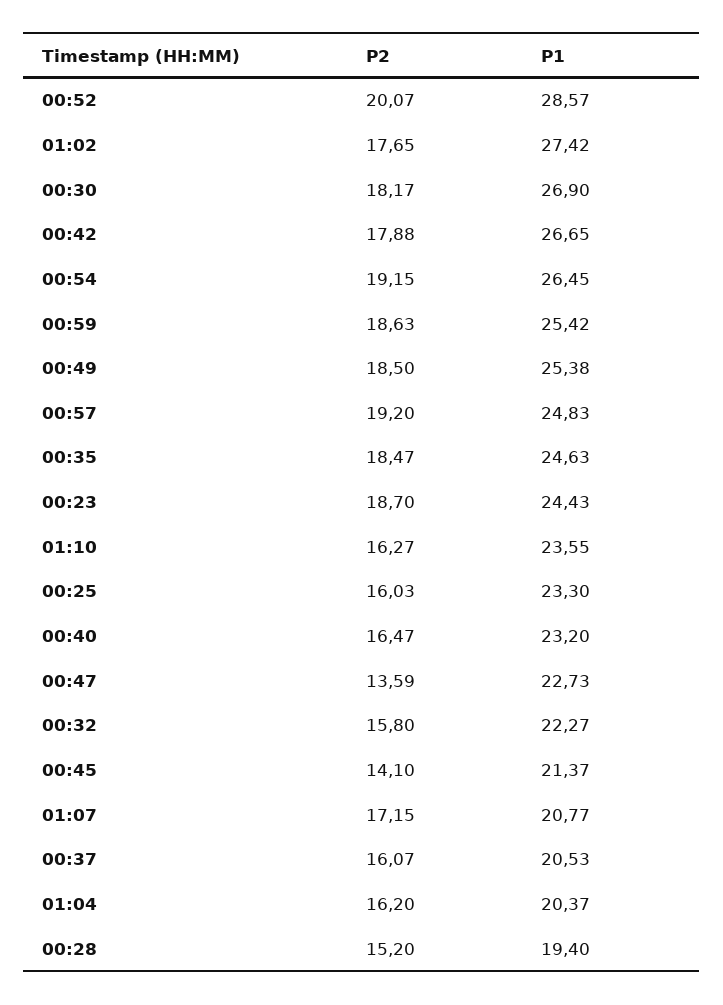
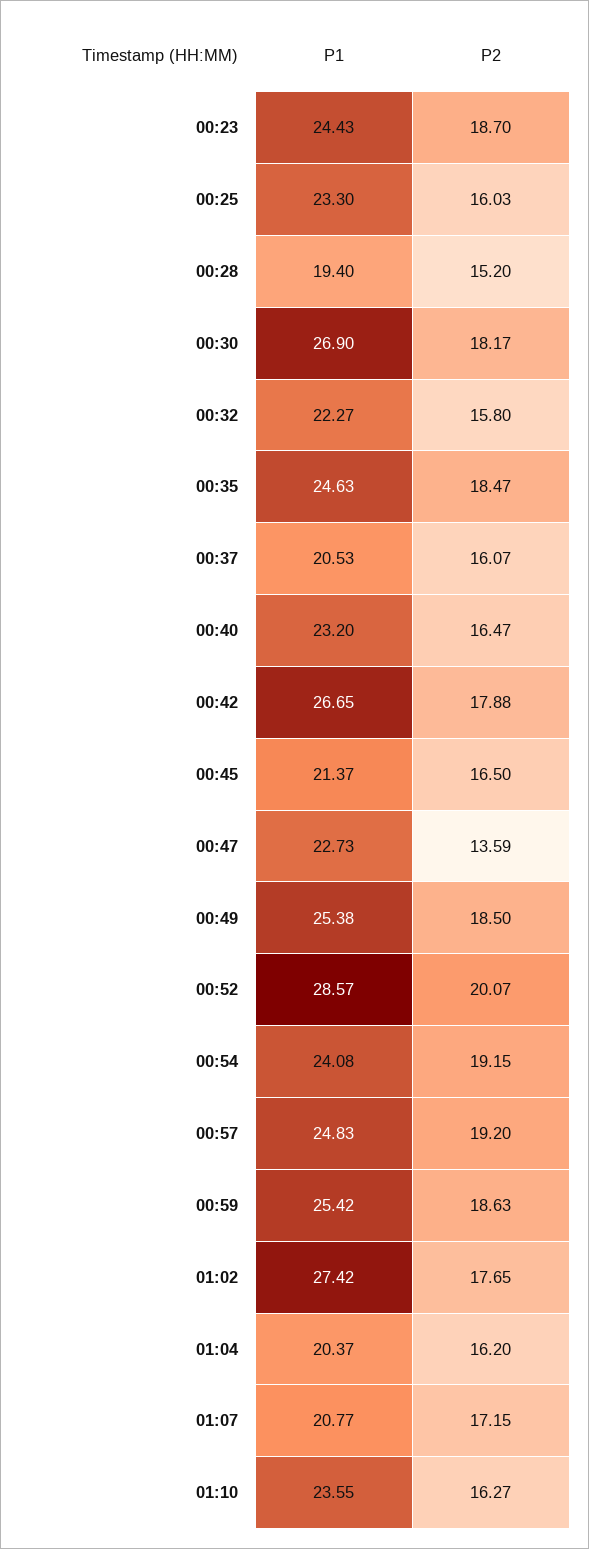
  {
    "P2": {
      "00:52": 20.07,
      "01:02": 17.65,
      "00:30": 18.17,
      "00:42": 17.88,
      "00:54": 19.15,
      "00:59": 18.63,
      "00:49": 18.5,
      "00:57": 19.2,
      "00:35": 18.47,
      "00:23": 18.7,
      "01:10": 16.27,
      "00:25": 16.03,
      "00:40": 16.47,
      "00:47": 13.59,
      "00:32": 15.8,
-     "00:45": 14.1,
+     "00:45": 16.5,
      "01:07": 17.15,
      "00:37": 16.07,
      "01:04": 16.2,
      "00:28": 15.2
    },
    "P1": {
      "00:52": 28.57,
      "01:02": 27.42,
      "00:30": 26.9,
      "00:42": 26.65,
-     "00:54": 26.45,
+     "00:54": 24.08,
      "00:59": 25.42,
      "00:49": 25.38,
      "00:57": 24.83,
      "00:35": 24.63,
      "00:23": 24.43,
      "01:10": 23.55,
      "00:25": 23.3,
      "00:40": 23.2,
      "00:47": 22.73,
      "00:32": 22.27,
      "00:45": 21.37,
      "01:07": 20.77,
      "00:37": 20.53,
      "01:04": 20.37,
      "00:28": 19.4
    }
  }

